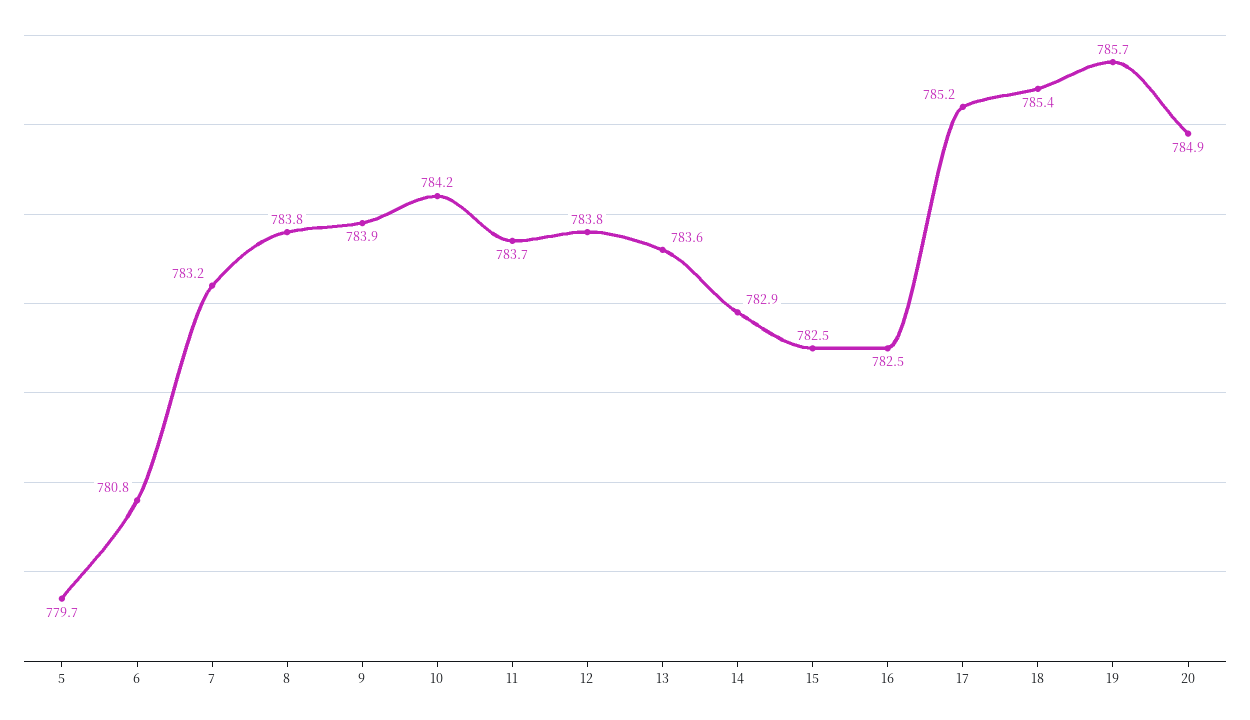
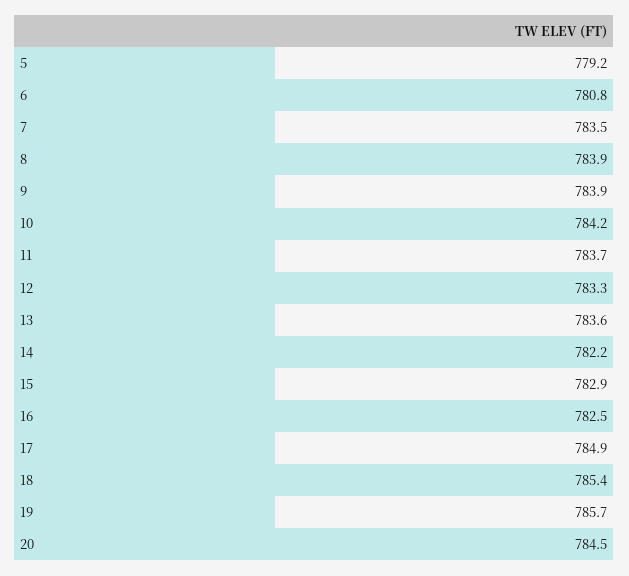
  {
-   "5": 779.7,
+   "5": 779.2,
    "6": 780.8,
-   "7": 783.2,
+   "7": 783.5,
-   "8": 783.8,
+   "8": 783.9,
    "9": 783.9,
    "10": 784.2,
    "11": 783.7,
-   "12": 783.8,
+   "12": 783.3,
    "13": 783.6,
-   "14": 782.9,
+   "14": 782.2,
-   "15": 782.5,
+   "15": 782.9,
    "16": 782.5,
-   "17": 785.2,
+   "17": 784.9,
    "18": 785.4,
    "19": 785.7,
-   "20": 784.9
+   "20": 784.5
  }

